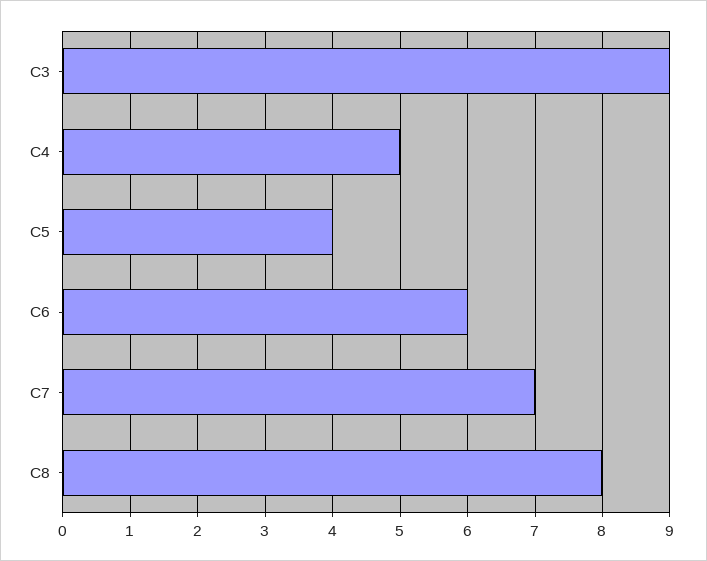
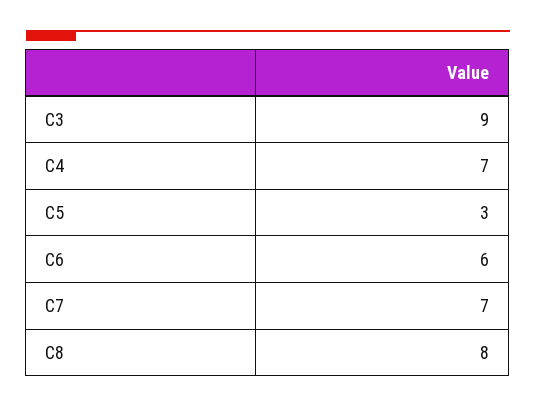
  {
    "C3": 9,
-   "C4": 5,
+   "C4": 7,
-   "C5": 4,
+   "C5": 3,
    "C6": 6,
    "C7": 7,
    "C8": 8
  }

